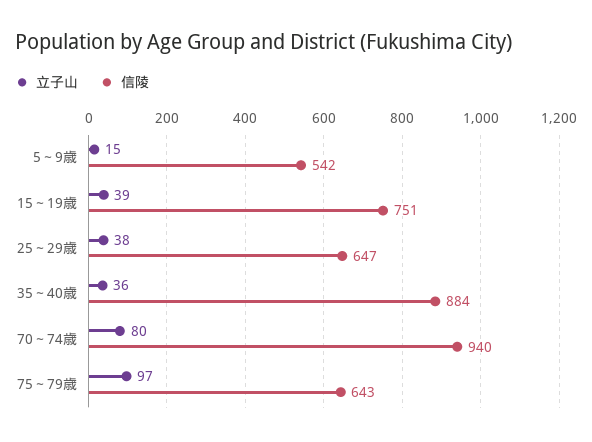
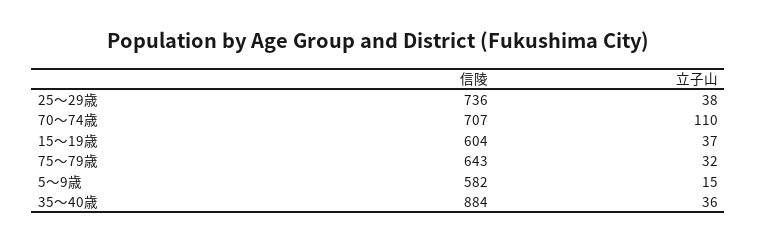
  {
    "立子山": {
      "5～9歳": 15,
-     "15～19歳": 39,
+     "15～19歳": 37,
      "25～29歳": 38,
      "35～40歳": 36,
-     "70～74歳": 80,
+     "70～74歳": 110,
-     "75～79歳": 97
+     "75～79歳": 32
    },
    "信陵": {
-     "5～9歳": 542,
+     "5～9歳": 582,
-     "15～19歳": 751,
+     "15～19歳": 604,
-     "25～29歳": 647,
+     "25～29歳": 736,
      "35～40歳": 884,
-     "70～74歳": 940,
+     "70～74歳": 707,
      "75～79歳": 643
    }
  }

